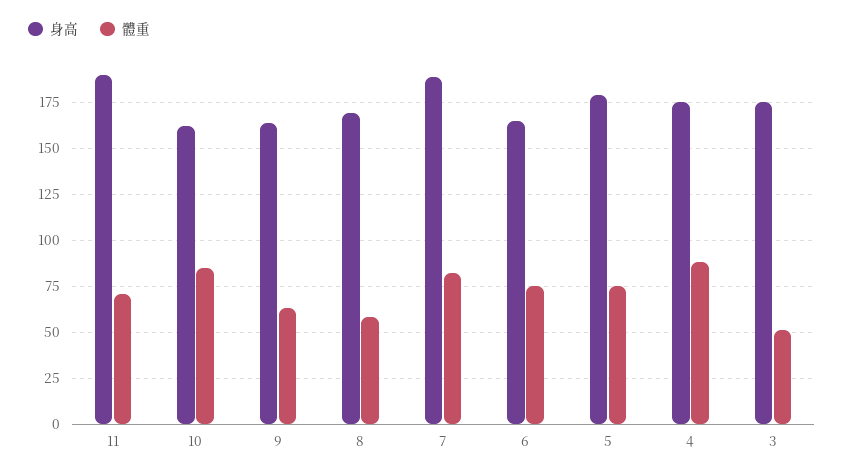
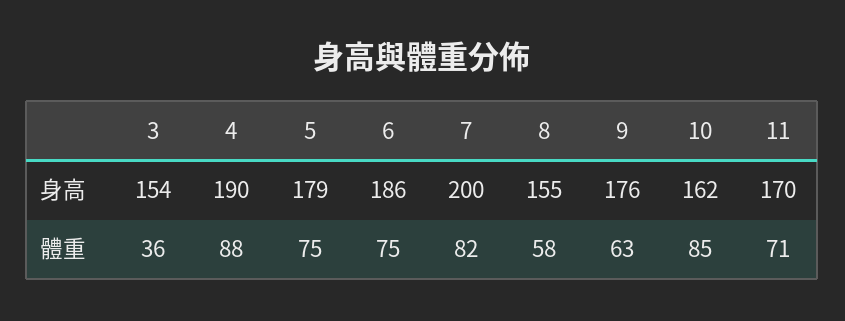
  {
    "身高": {
-     "11": 190,
+     "11": 170,
      "10": 162,
-     "9": 165,
+     "9": 176,
-     "8": 170,
+     "8": 155,
-     "7": 190,
+     "7": 200,
-     "6": 165,
+     "6": 186,
      "5": 179,
-     "4": 175,
+     "4": 190,
-     "3": 175
+     "3": 154
    },
    "體重": {
      "11": 71,
      "10": 85,
      "9": 63,
      "8": 58,
      "7": 82,
      "6": 75,
      "5": 75,
      "4": 88,
-     "3": 50
+     "3": 36
    }
  }

